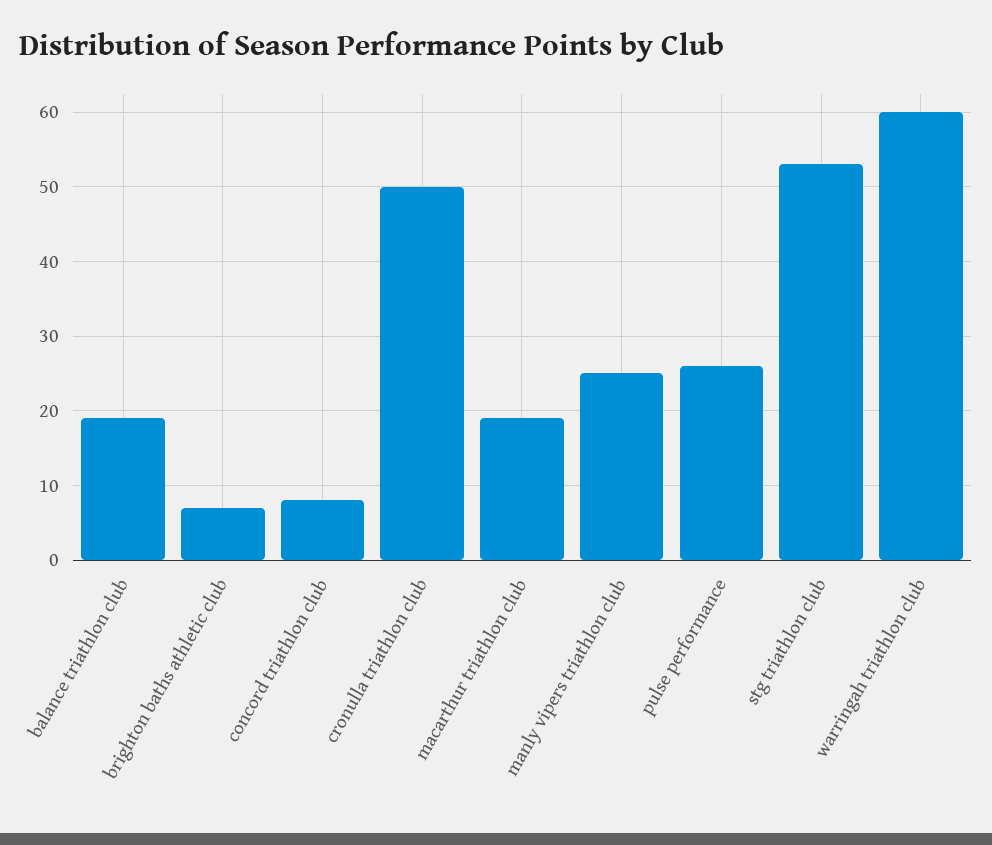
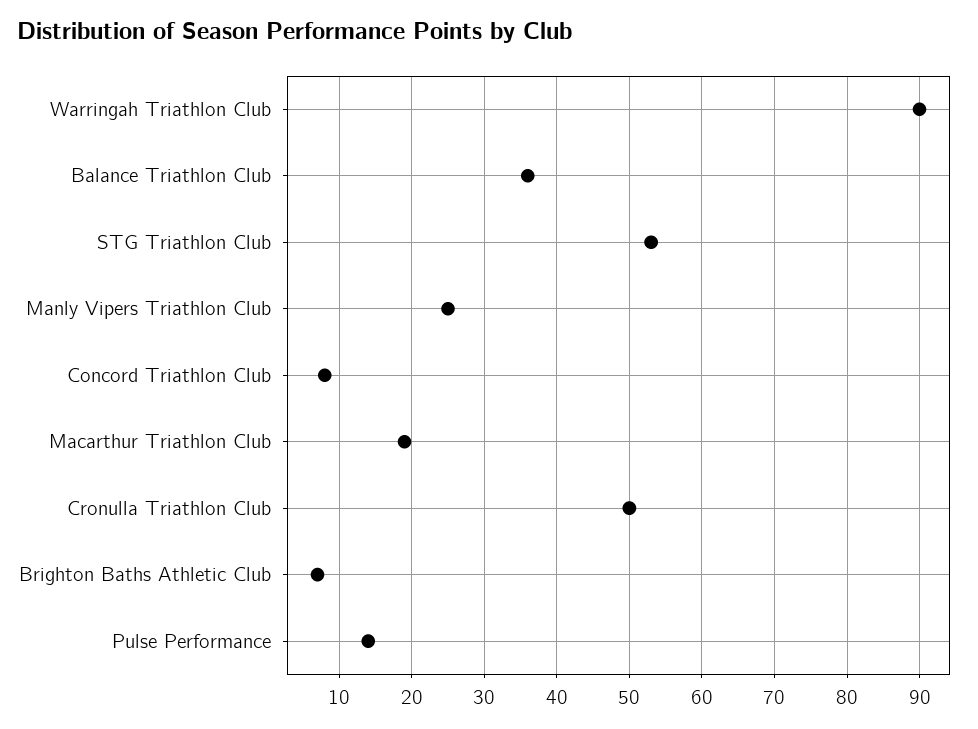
  {
-   "balance triathlon club": 19,
+   "balance triathlon club": 36,
    "brighton baths athletic club": 7,
    "concord triathlon club": 8,
    "cronulla triathlon club": 50,
    "macarthur triathlon club": 19,
    "manly vipers triathlon club": 25,
-   "pulse performance": 26,
+   "pulse performance": 14,
    "stg triathlon club": 53,
-   "warringah triathlon club": 60
+   "warringah triathlon club": 90
  }

